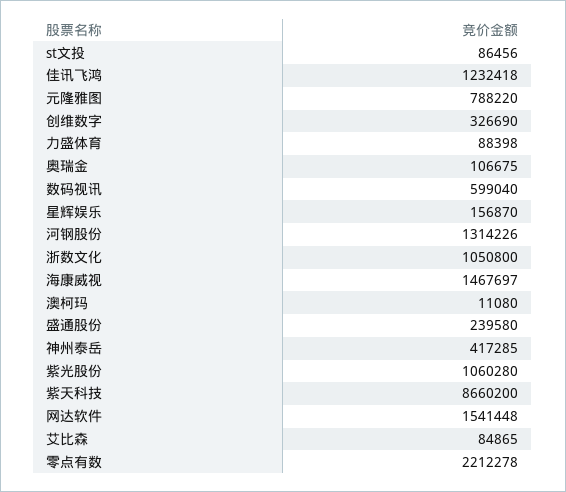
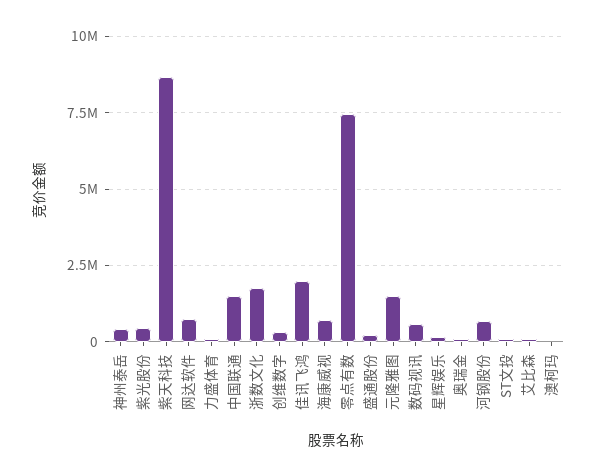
  {
    "st文投": 86456,
-   "佳讯飞鸿": 1232418,
+   "佳讯飞鸿": 2000000,
-   "元隆雅图": 788220,
+   "元隆雅图": 1500000,
    "创维数字": 326690,
    "力盛体育": 88398,
    "奥瑞金": 106675,
    "数码视讯": 599040,
    "星辉娱乐": 156870,
-   "河钢股份": 1314226,
+   "河钢股份": 750000,
-   "浙数文化": 1050800,
+   "浙数文化": 1750000,
-   "海康威视": 1467697,
+   "海康威视": 750000,
    "澳柯玛": 11080,
    "盛通股份": 239580,
    "神州泰岳": 417285,
-   "紫光股份": 1060280,
+   "紫光股份": 500000,
    "紫天科技": 8660200,
-   "网达软件": 1541448,
+   "网达软件": 750000,
    "艾比森": 84865,
-   "零点有数": 2212278
+   "零点有数": 7500000,
+   "中国联通": 1500000
  }

